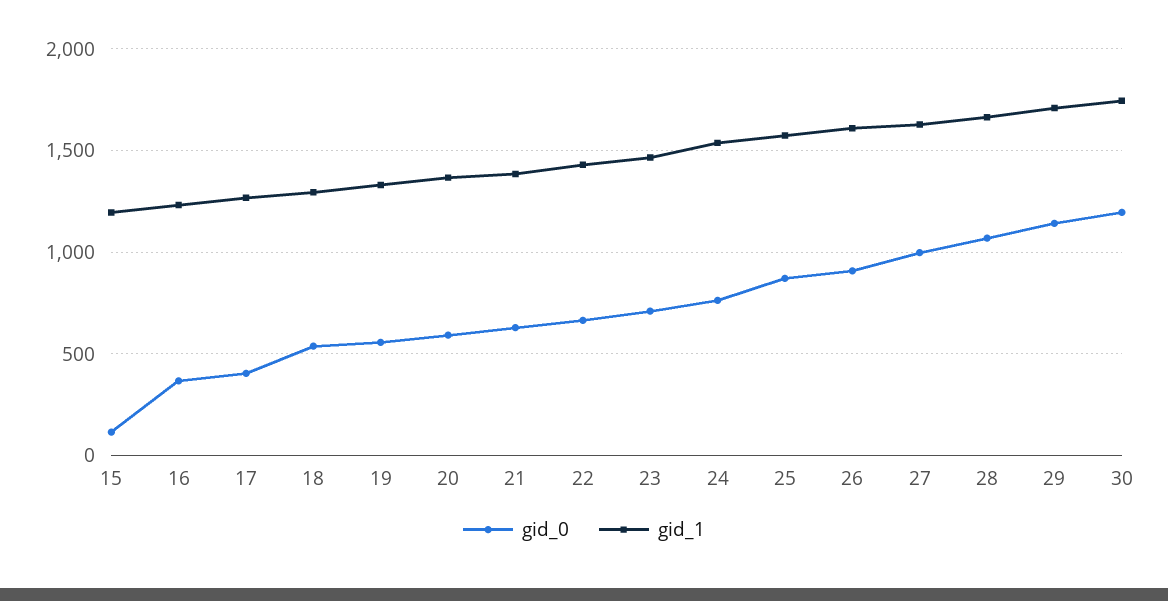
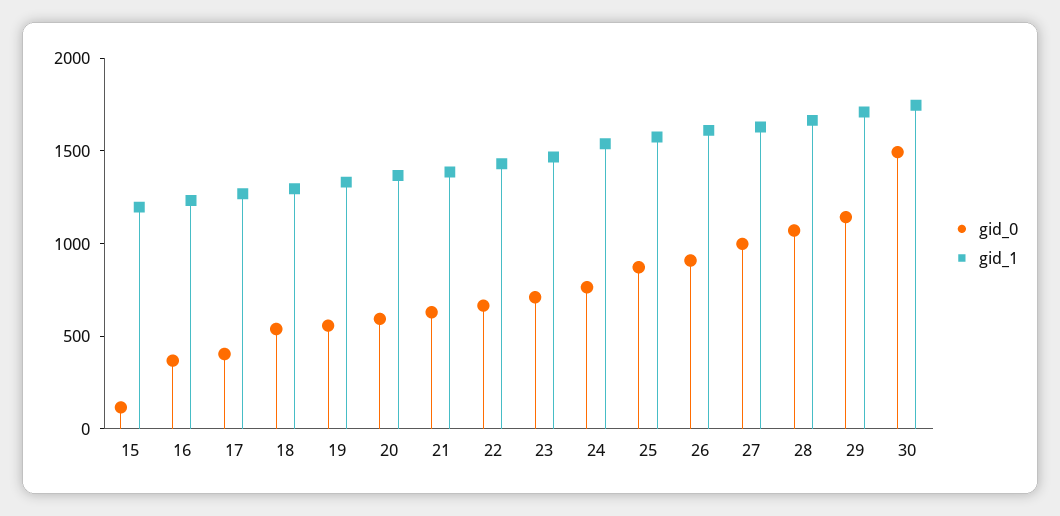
  {
    "gid_0": {
      "15": 100,
      "16": 350,
      "17": 400,
      "18": 550,
      "19": 550,
      "20": 600,
      "21": 650,
      "22": 650,
      "23": 700,
      "24": 750,
      "25": 850,
      "26": 900,
      "27": 1000,
      "28": 1050,
      "29": 1150,
-     "30": 1200
+     "30": 1500
    },
    "gid_1": {
      "15": 1200,
      "16": 1250,
      "17": 1250,
      "18": 1300,
      "19": 1350,
      "20": 1350,
      "21": 1400,
      "22": 1450,
      "23": 1450,
      "24": 1550,
      "25": 1550,
      "26": 1600,
      "27": 1650,
      "28": 1650,
      "29": 1700,
      "30": 1750
    }
  }

